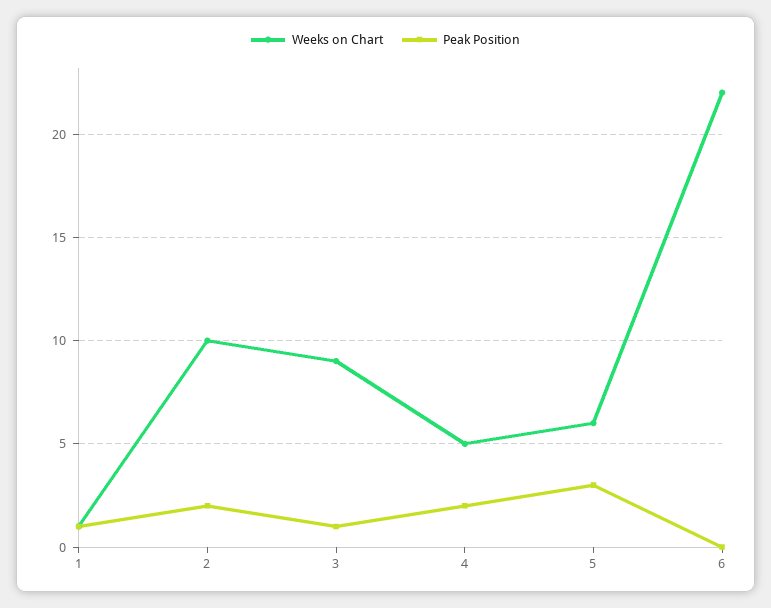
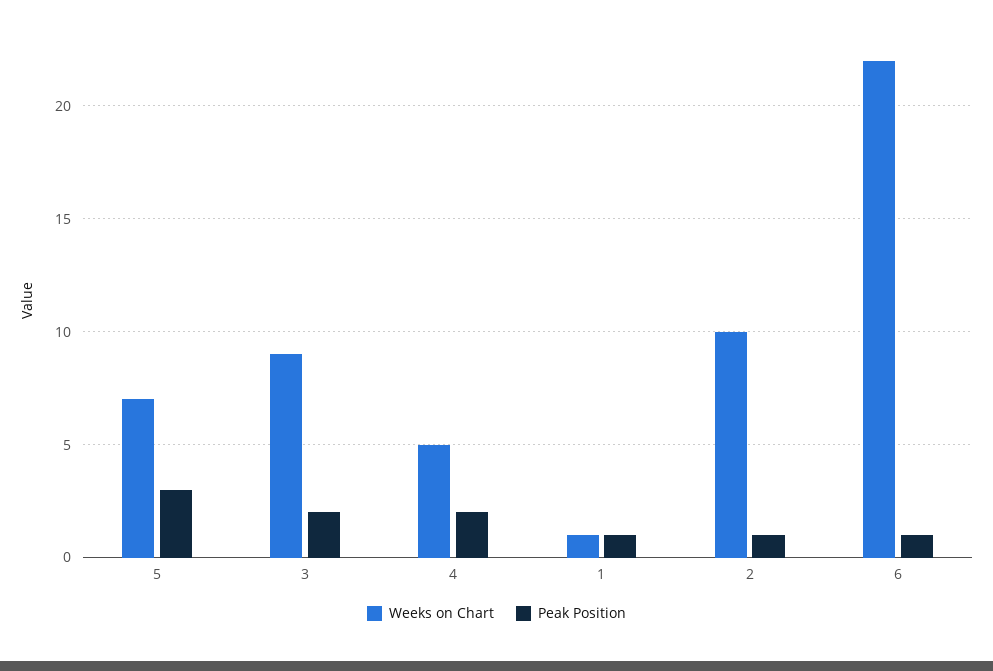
  {
    "Weeks on Chart": {
      "1": 1,
      "2": 10,
      "3": 9,
      "4": 5,
-     "5": 6,
+     "5": 7,
      "6": 22
    },
    "Peak Position": {
      "1": 1,
-     "2": 2,
+     "2": 1,
-     "3": 1,
+     "3": 2,
      "4": 2,
      "5": 3,
-     "6": 0
+     "6": 1
    }
  }

